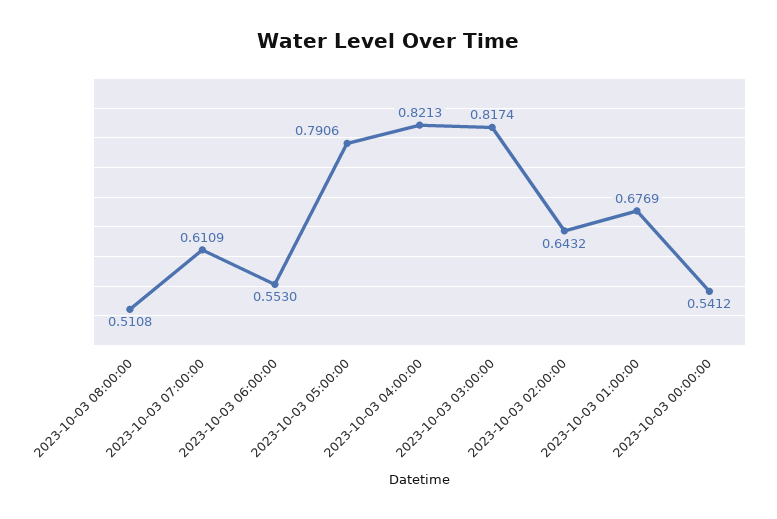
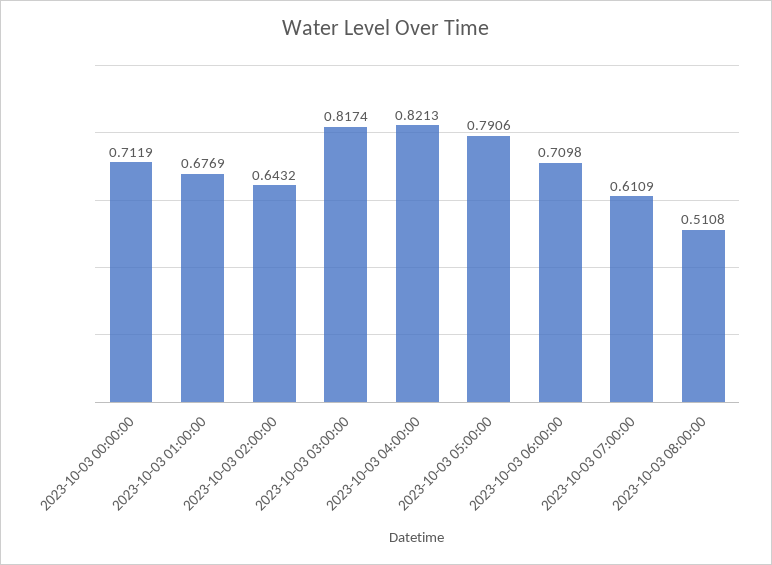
  {
    "2023-10-03 08:00:00": 0.5108,
    "2023-10-03 07:00:00": 0.6109,
-   "2023-10-03 06:00:00": 0.553,
+   "2023-10-03 06:00:00": 0.7098,
    "2023-10-03 05:00:00": 0.7906,
    "2023-10-03 04:00:00": 0.8213,
    "2023-10-03 03:00:00": 0.8174,
    "2023-10-03 02:00:00": 0.6432,
    "2023-10-03 01:00:00": 0.6769,
-   "2023-10-03 00:00:00": 0.5412
+   "2023-10-03 00:00:00": 0.7119
  }

